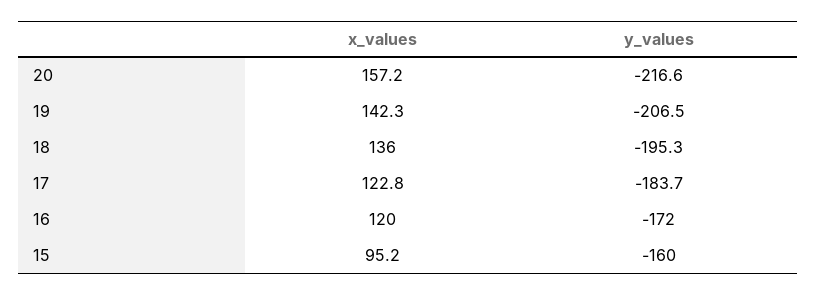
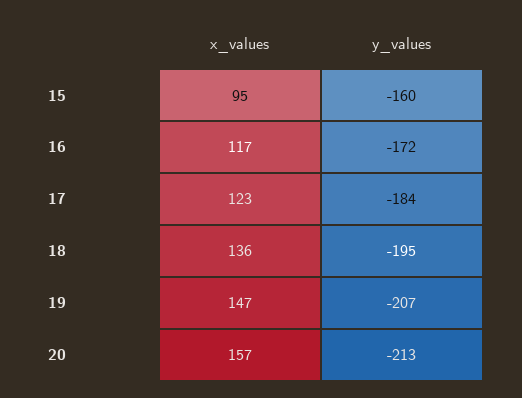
  {
    "x_values": {
      "20": 157.2,
-     "19": 142.3,
+     "19": 147,
      "18": 136,
      "17": 122.8,
-     "16": 120,
+     "16": 117,
      "15": 95.2
    },
    "y_values": {
-     "20": -216.6,
+     "20": -213,
      "19": -206.5,
      "18": -195.3,
      "17": -183.7,
      "16": -172,
      "15": -160
    }
  }

